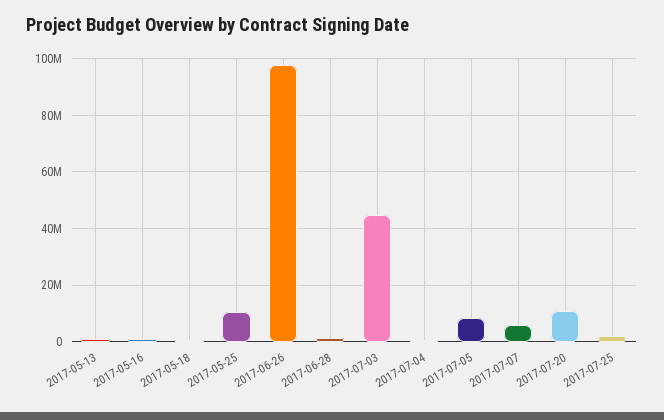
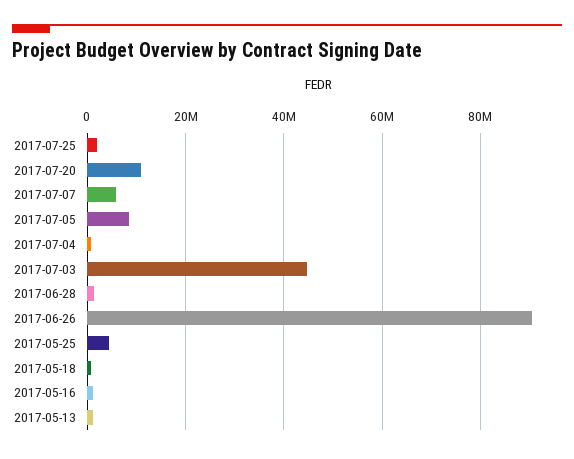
  {
    "2017-05-13": 2000000,
    "2017-05-16": 2000000,
    "2017-05-18": 0,
-   "2017-05-25": 10000000,
+   "2017-05-25": 4000000,
-   "2017-06-26": 97500000,
+   "2017-06-26": 90000000,
    "2017-06-28": 2000000,
    "2017-07-03": 44000000,
    "2017-07-04": 0,
    "2017-07-05": 8000000,
    "2017-07-07": 6000000,
    "2017-07-20": 10000000,
    "2017-07-25": 2000000
  }

